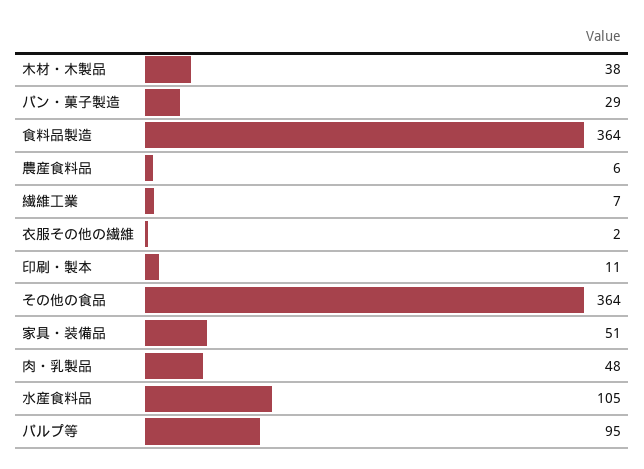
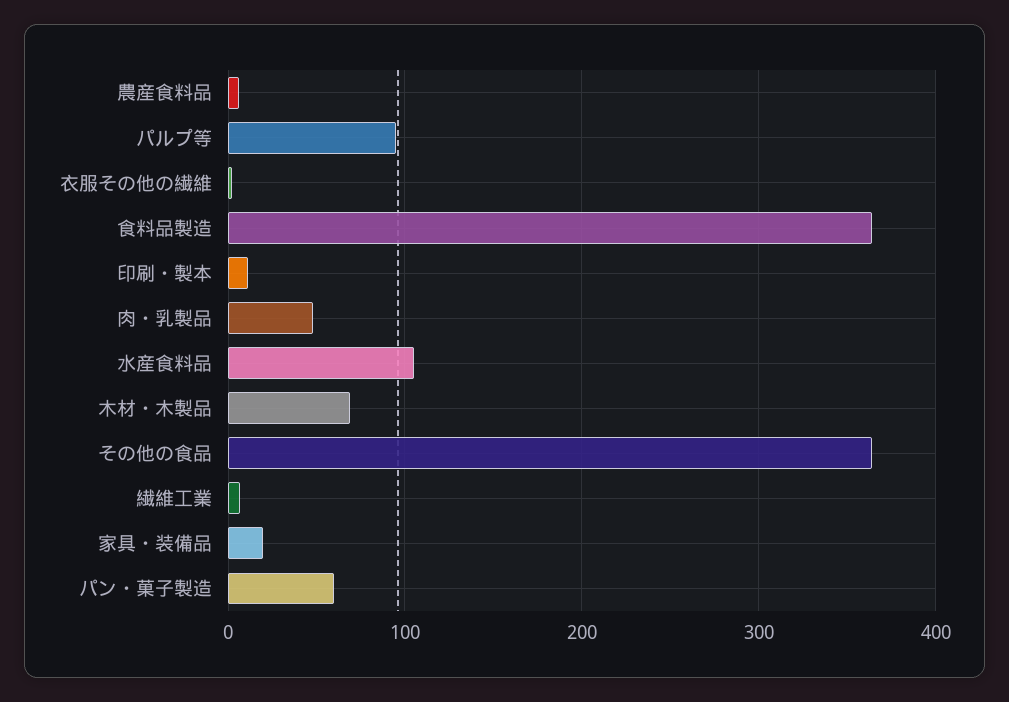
  {
-   "木材・木製品": 38,
+   "木材・木製品": 70,
-   "パン・菓子製造": 29,
+   "パン・菓子製造": 60,
    "食料品製造": 364,
    "農産食料品": 6,
    "繊維工業": 7,
    "衣服その他の繊維": 2,
    "印刷・製本": 11,
    "その他の食品": 364,
-   "家具・装備品": 51,
+   "家具・装備品": 20,
    "肉・乳製品": 48,
    "水産食料品": 105,
    "パルプ等": 95
  }

